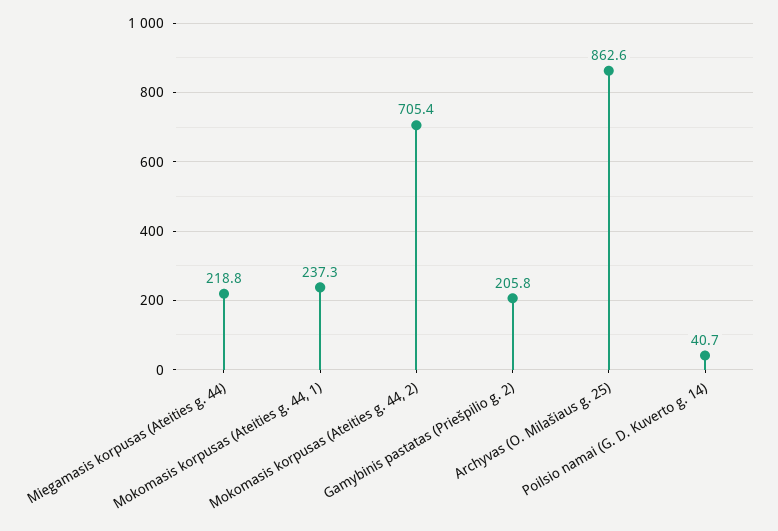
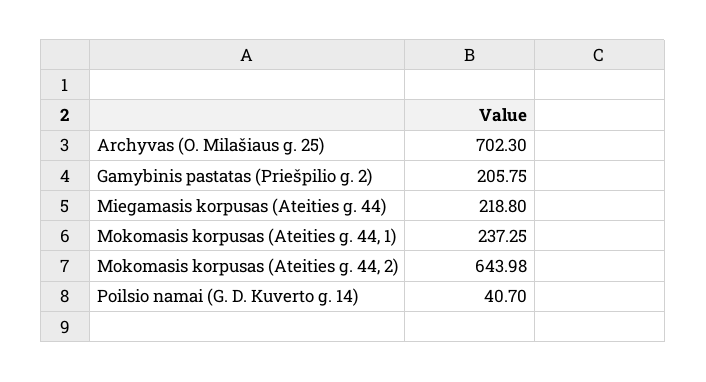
  {
    "Miegamasis korpusas (Ateities g. 44)": 218.8,
    "Mokomasis korpusas (Ateities g. 44, 1)": 237.25,
-   "Mokomasis korpusas (Ateities g. 44, 2)": 705.4,
+   "Mokomasis korpusas (Ateities g. 44, 2)": 643.98,
    "Gamybinis pastatas (Priešpilio g. 2)": 205.75,
-   "Archyvas (O. Milašiaus g. 25)": 862.6,
+   "Archyvas (O. Milašiaus g. 25)": 702.3,
    "Poilsio namai (G. D. Kuverto g. 14)": 40.7
  }

